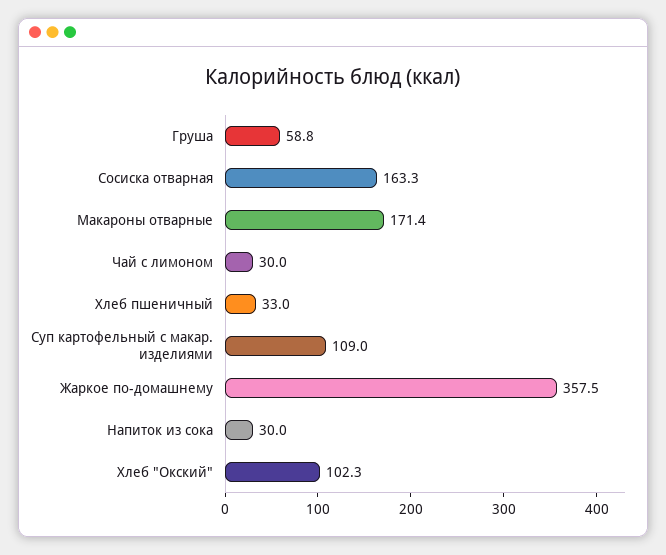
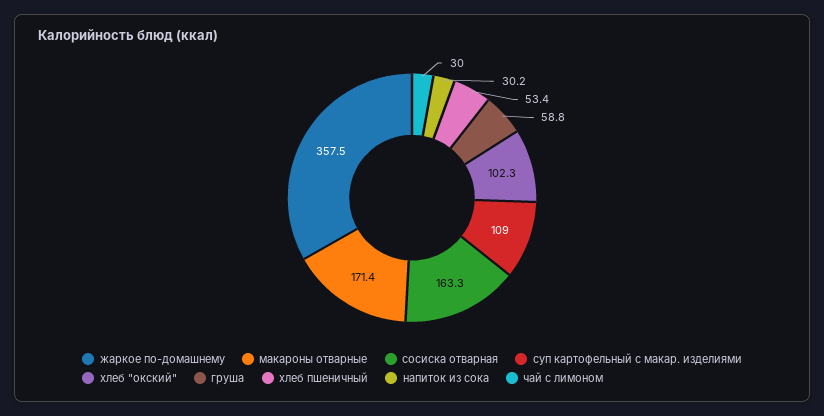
  {
    "Груша": 58.8,
    "Сосиска отварная": 163.3,
    "Макароны отварные": 171.4,
    "Чай с лимоном": 30,
-   "Хлеб пшеничный": 33,
+   "Хлеб пшеничный": 53.4,
    "Суп картофельный с макар. изделиями": 109,
    "Жаркое по-домашнему": 357.5,
-   "Напиток из сока": 30,
+   "Напиток из сока": 30.2,
    "Хлеб \"Окский\"": 102.3
  }

